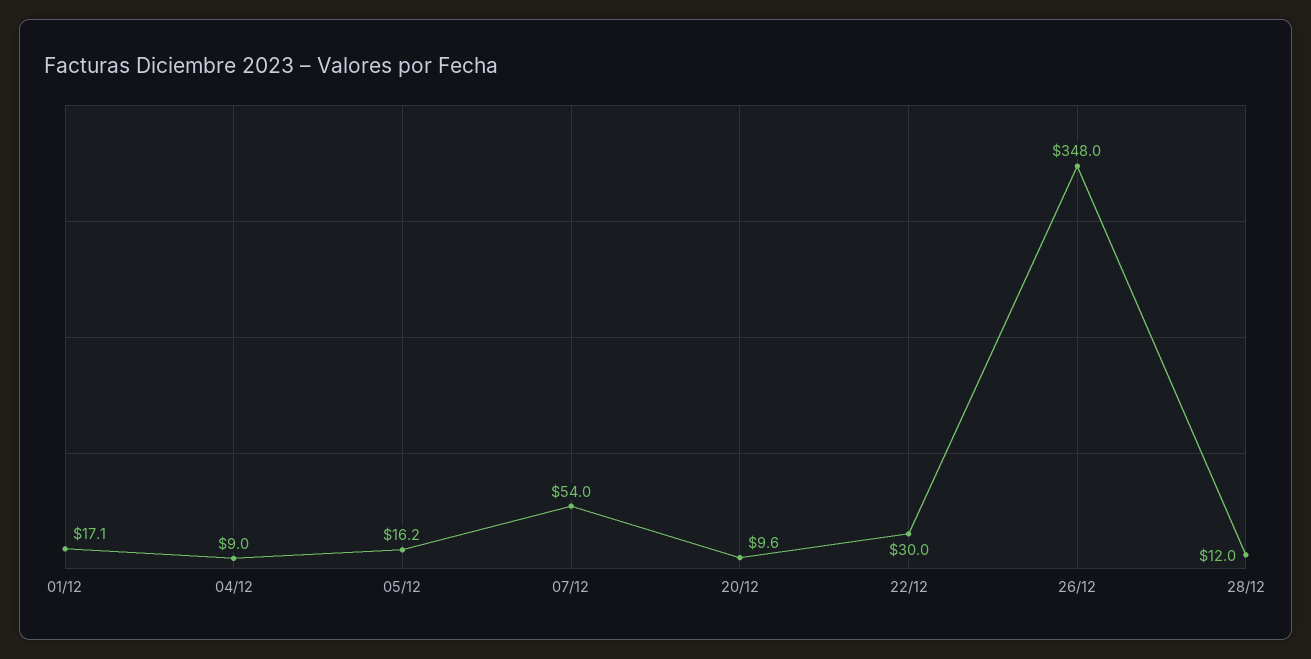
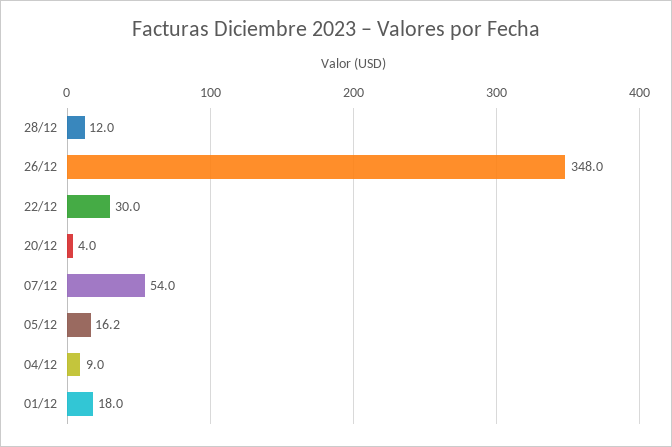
  {
-   "01/12": 17.1,
+   "01/12": 18,
    "04/12": 9,
    "05/12": 16.2,
    "07/12": 54,
-   "20/12": 9.6,
+   "20/12": 4,
    "22/12": 30,
    "26/12": 348,
    "28/12": 12
  }

